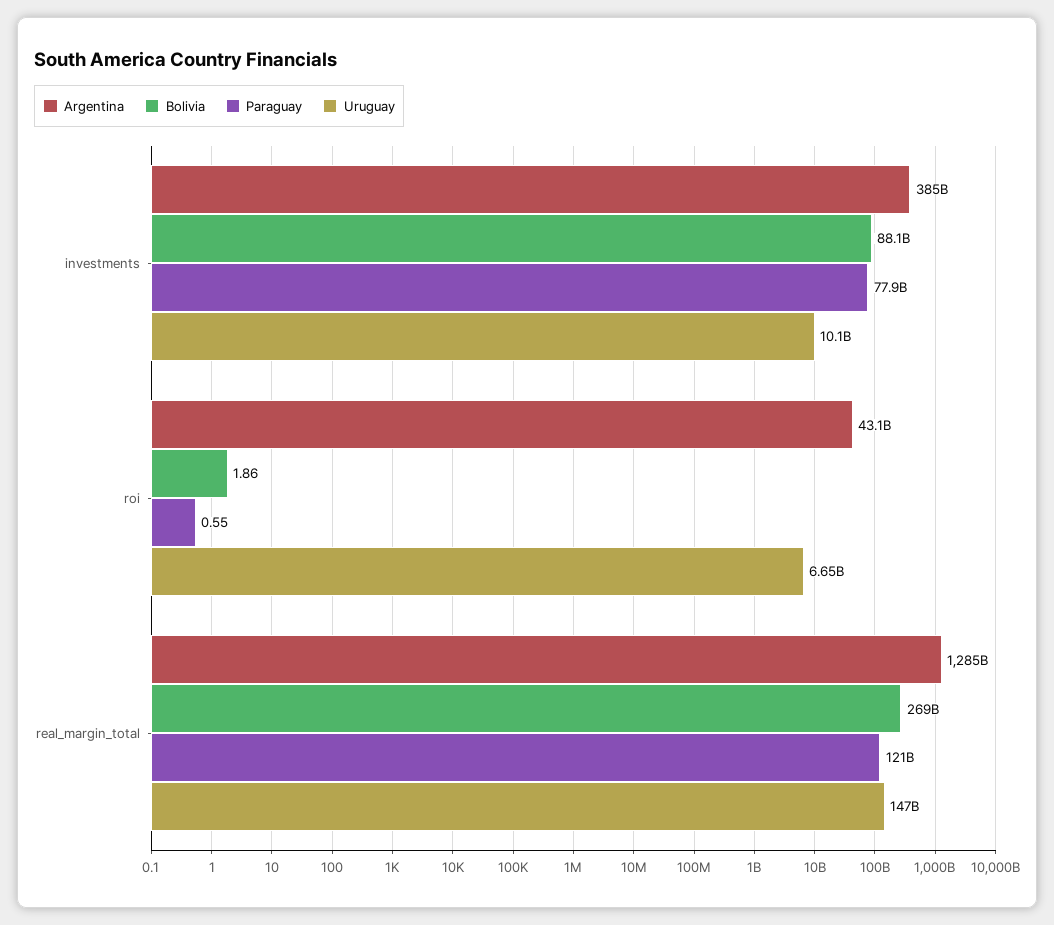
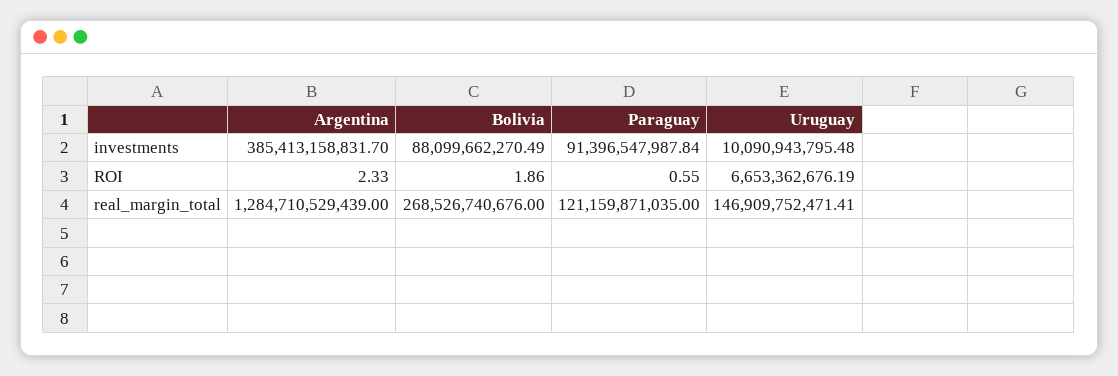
  {
    "Argentina": {
      "investments": 385413158831.7,
-     "roi": 43100000000,
+     "roi": 2.33,
      "real_margin_total": 1284710529439
    },
    "Bolivia": {
      "investments": 88099662270.49,
      "roi": 1.86,
      "real_margin_total": 268526740676
    },
    "Paraguay": {
-     "investments": 77900000000,
+     "investments": 91396547987.84,
      "roi": 0.55,
      "real_margin_total": 121159871035
    },
    "Uruguay": {
      "investments": 10090943795.48,
      "roi": 6653362676.19,
      "real_margin_total": 146909752471.41
    }
  }

